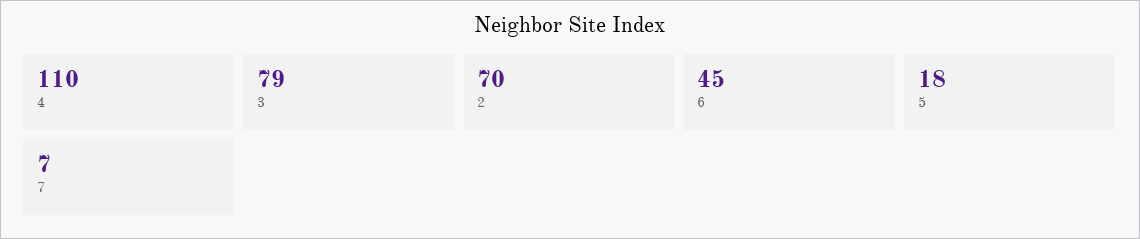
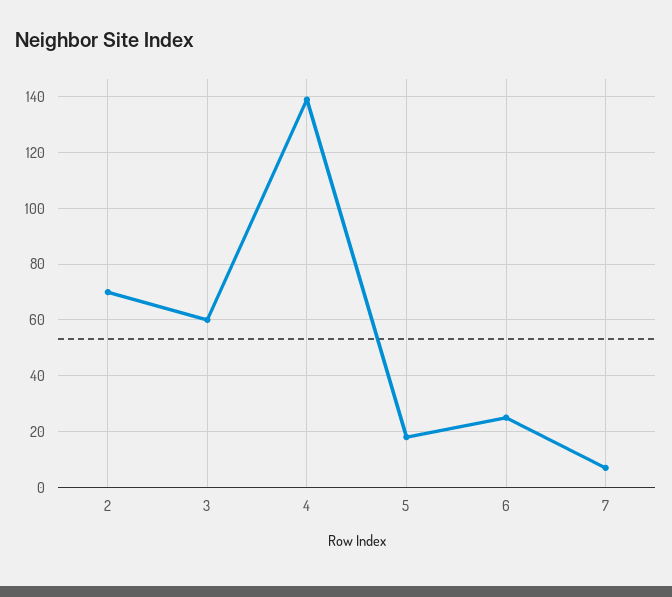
  {
-   "4": 110,
+   "4": 140,
-   "3": 79,
+   "3": 60,
    "2": 70,
-   "6": 45,
+   "6": 25,
    "5": 18,
    "7": 7
  }

